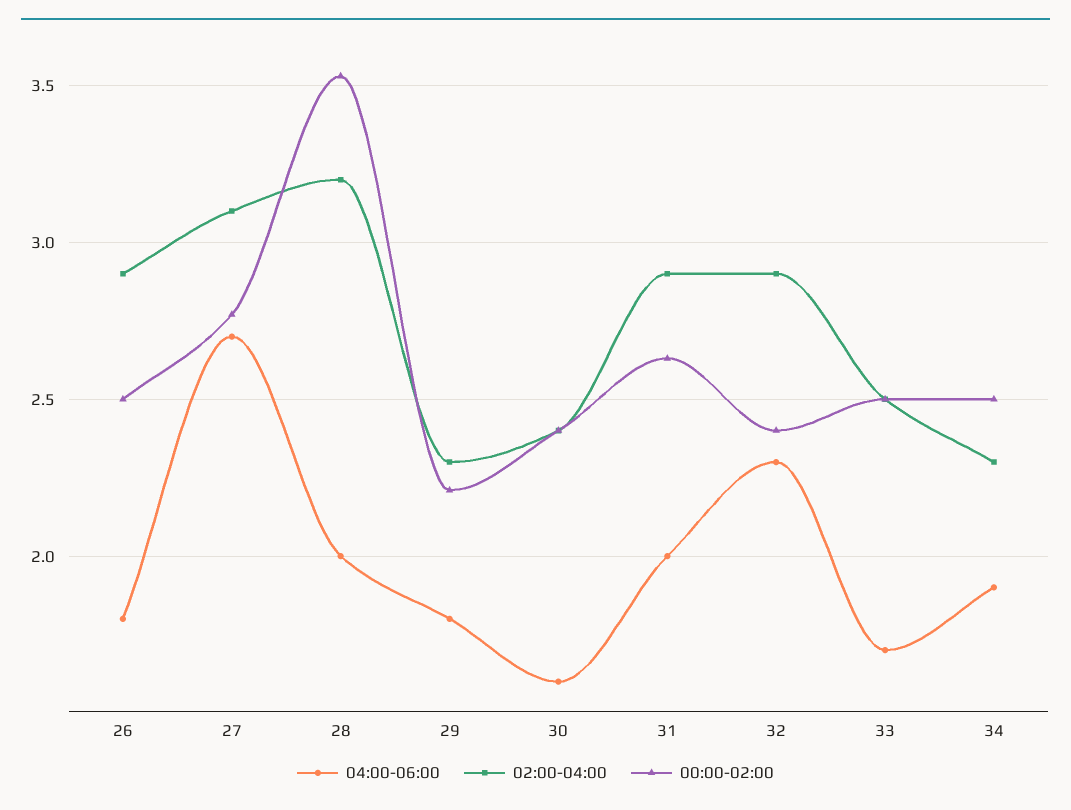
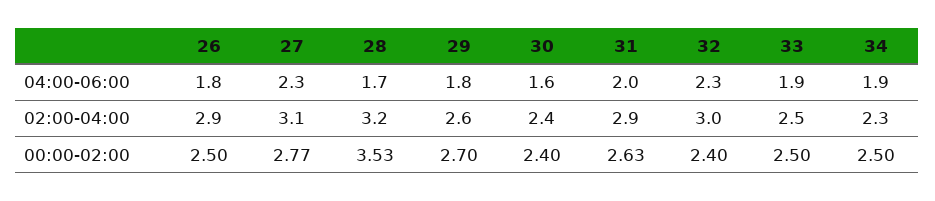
  {
    "04:00-06:00": {
      "26": 1.8,
-     "27": 2.7,
+     "27": 2.3,
-     "28": 2,
+     "28": 1.7,
      "29": 1.8,
      "30": 1.6,
      "31": 2,
      "32": 2.3,
-     "33": 1.7,
+     "33": 1.9,
      "34": 1.9
    },
    "02:00-04:00": {
      "26": 2.9,
      "27": 3.1,
      "28": 3.2,
-     "29": 2.3,
+     "29": 2.6,
      "30": 2.4,
      "31": 2.9,
-     "32": 2.9,
+     "32": 3,
      "33": 2.5,
      "34": 2.3
    },
    "00:00-02:00": {
      "26": 2.5,
      "27": 2.77,
      "28": 3.53,
-     "29": 2.2,
+     "29": 2.7,
      "30": 2.4,
      "31": 2.63,
      "32": 2.4,
      "33": 2.5,
      "34": 2.5
    }
  }

